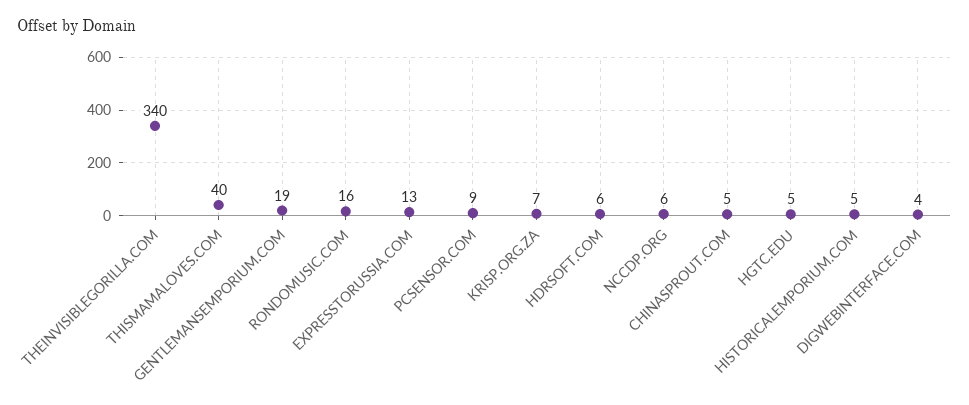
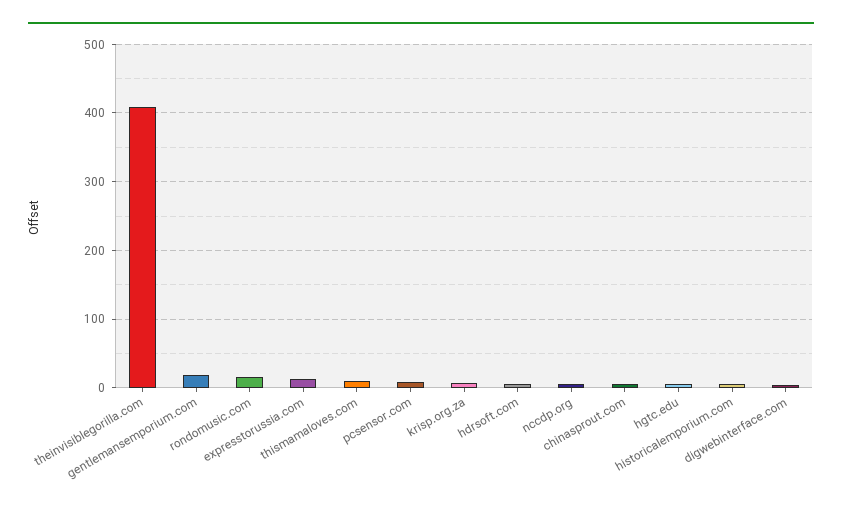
  {
-   "THEINVISIBLEGORILLA.COM": 340,
+   "THEINVISIBLEGORILLA.COM": 410,
-   "THISMAMALOVES.COM": 40,
+   "THISMAMALOVES.COM": 10,
    "GENTLEMANSEMPORIUM.COM": 19,
    "RONDOMUSIC.COM": 16,
    "EXPRESSTORUSSIA.COM": 13,
    "PCSENSOR.COM": 9,
    "KRISP.ORG.ZA": 7,
    "HDRSOFT.COM": 6,
    "NCCDP.ORG": 6,
    "CHINASPROUT.COM": 5,
    "HGTC.EDU": 5,
    "HISTORICALEMPORIUM.COM": 5,
    "DIGWEBINTERFACE.COM": 4
  }

